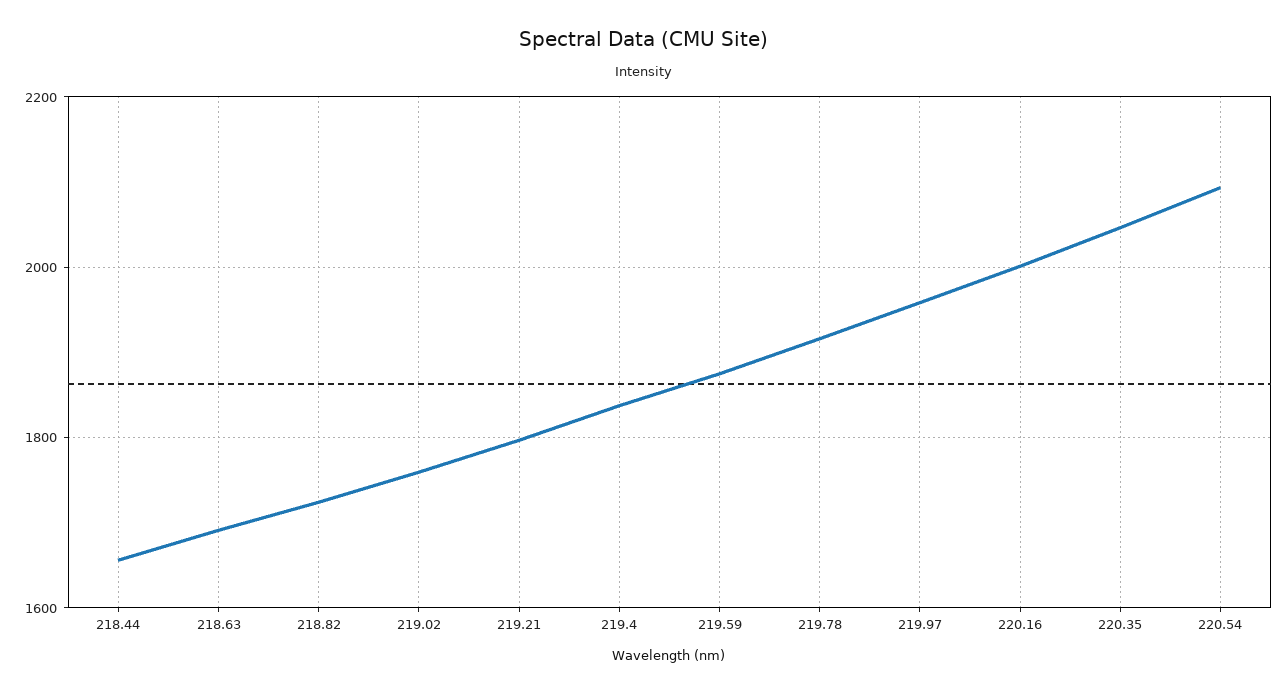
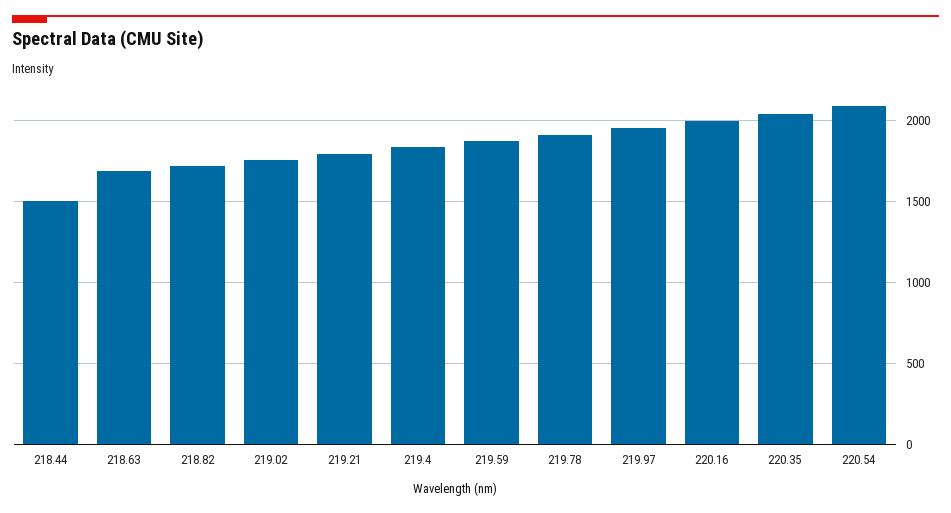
  {
-   "218.44": 1660,
+   "218.44": 1500,
    "218.63": 1700,
    "218.82": 1720,
    "219.02": 1760,
    "219.21": 1800,
    "219.4": 1840,
    "219.59": 1880,
    "219.78": 1920,
    "219.97": 1960,
    "220.16": 2000,
    "220.35": 2040,
    "220.54": 2100
  }

